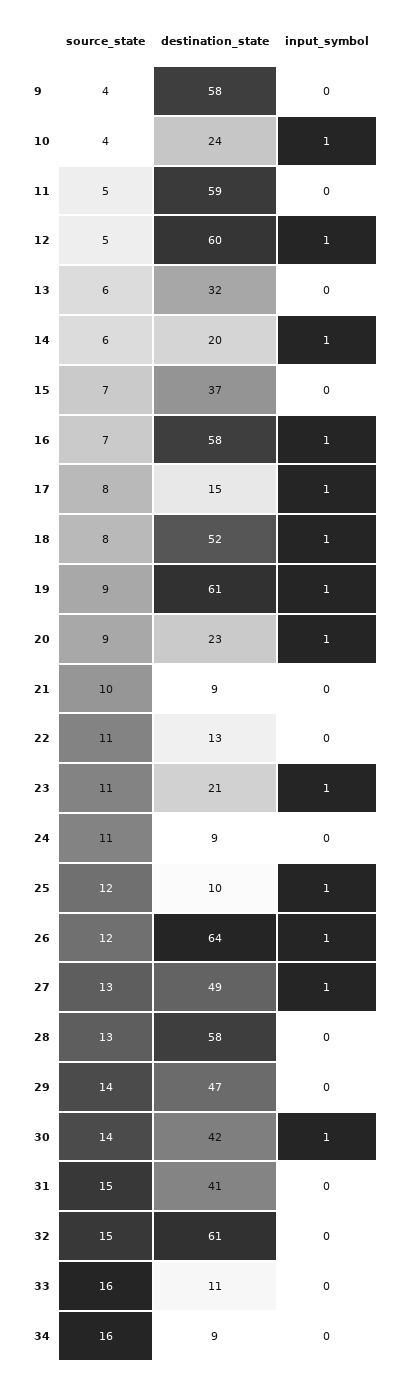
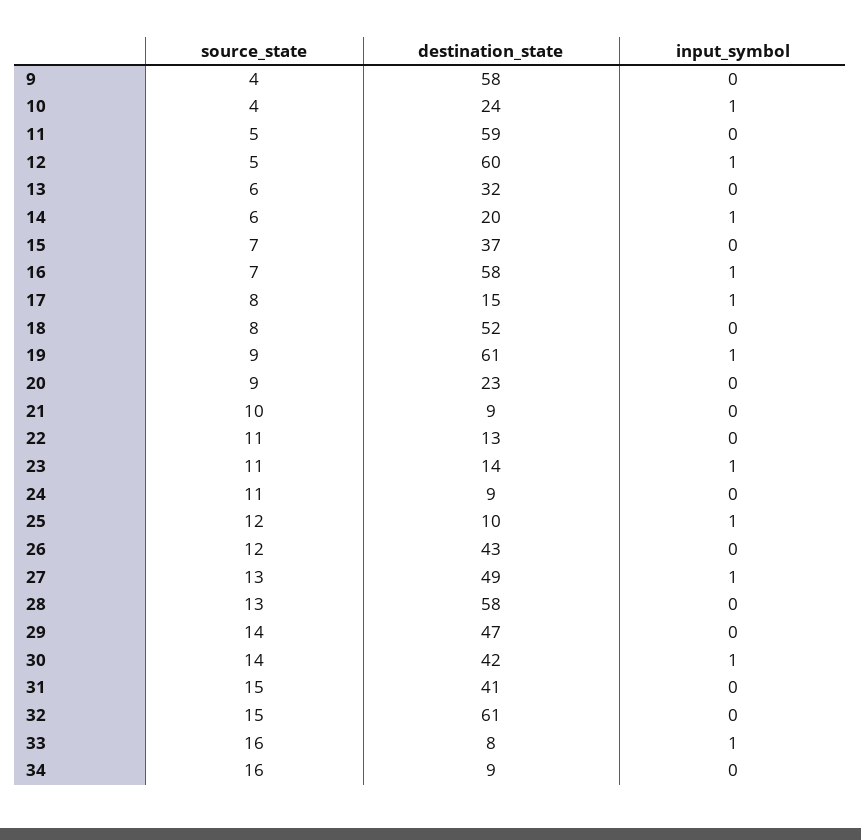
  {
    "source_state": {
      "9": 4,
      "10": 4,
      "11": 5,
      "12": 5,
      "13": 6,
      "14": 6,
      "15": 7,
      "16": 7,
      "17": 8,
      "18": 8,
      "19": 9,
      "20": 9,
      "21": 10,
      "22": 11,
      "23": 11,
      "24": 11,
      "25": 12,
      "26": 12,
      "27": 13,
      "28": 13,
      "29": 14,
      "30": 14,
      "31": 15,
      "32": 15,
      "33": 16,
      "34": 16
    },
    "destination_state": {
      "9": 58,
      "10": 24,
      "11": 59,
      "12": 60,
      "13": 32,
      "14": 20,
      "15": 37,
      "16": 58,
      "17": 15,
      "18": 52,
      "19": 61,
      "20": 23,
      "21": 9,
      "22": 13,
-     "23": 21,
+     "23": 14,
      "24": 9,
      "25": 10,
-     "26": 64,
+     "26": 43,
      "27": 49,
      "28": 58,
      "29": 47,
      "30": 42,
      "31": 41,
      "32": 61,
-     "33": 11,
+     "33": 8,
      "34": 9
    },
    "input_symbol": {
      "9": 0,
      "10": 1,
      "11": 0,
      "12": 1,
      "13": 0,
      "14": 1,
      "15": 0,
      "16": 1,
      "17": 1,
-     "18": 1,
+     "18": 0,
      "19": 1,
-     "20": 1,
+     "20": 0,
      "21": 0,
      "22": 0,
      "23": 1,
      "24": 0,
      "25": 1,
-     "26": 1,
+     "26": 0,
      "27": 1,
      "28": 0,
      "29": 0,
      "30": 1,
      "31": 0,
      "32": 0,
-     "33": 0,
+     "33": 1,
      "34": 0
    }
  }

